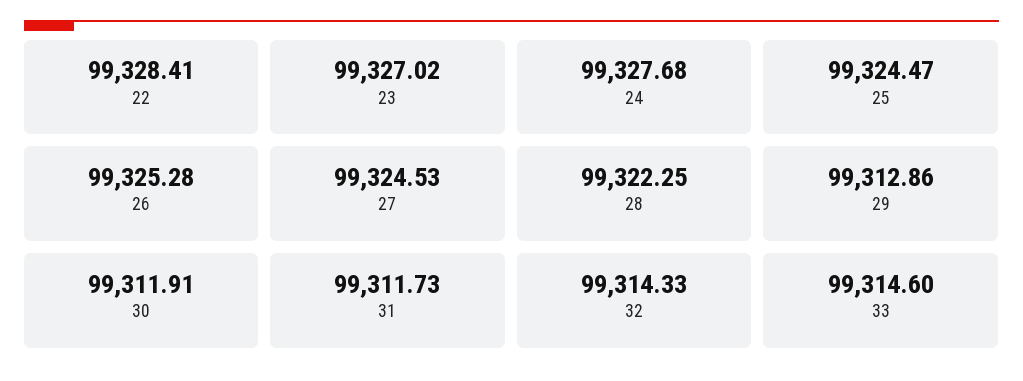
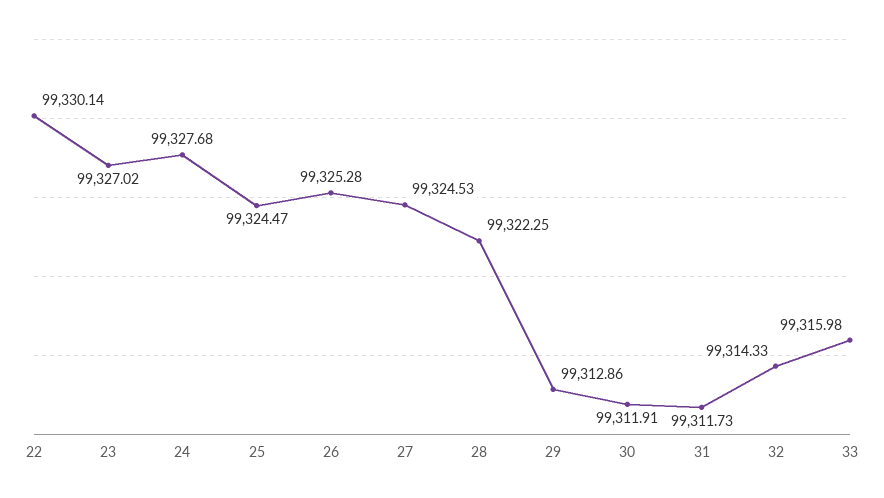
  {
-   "22": 99328.41,
+   "22": 99330.14,
    "23": 99327.02,
    "24": 99327.68,
    "25": 99324.47,
    "26": 99325.28,
    "27": 99324.53,
    "28": 99322.25,
    "29": 99312.86,
    "30": 99311.91,
    "31": 99311.73,
    "32": 99314.33,
-   "33": 99314.6
+   "33": 99315.98
  }

